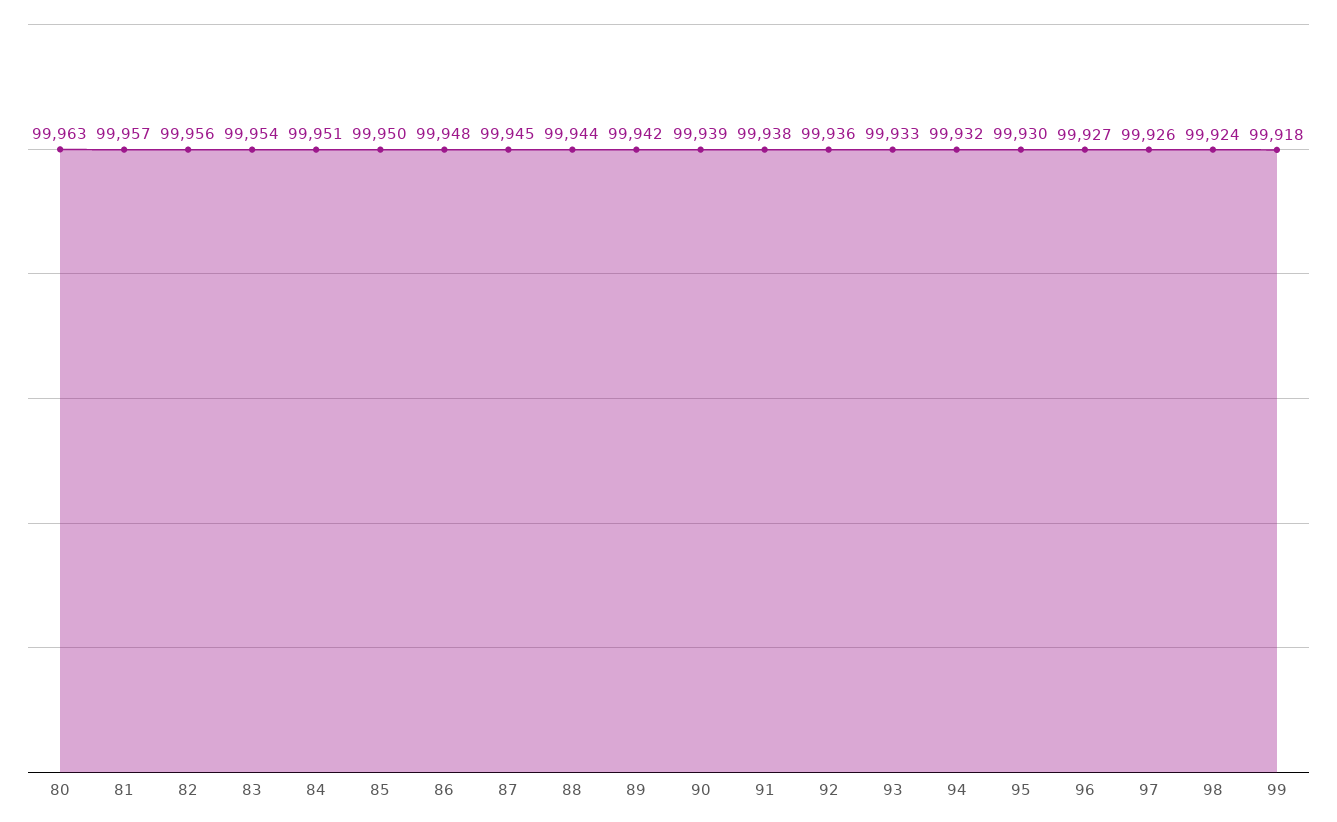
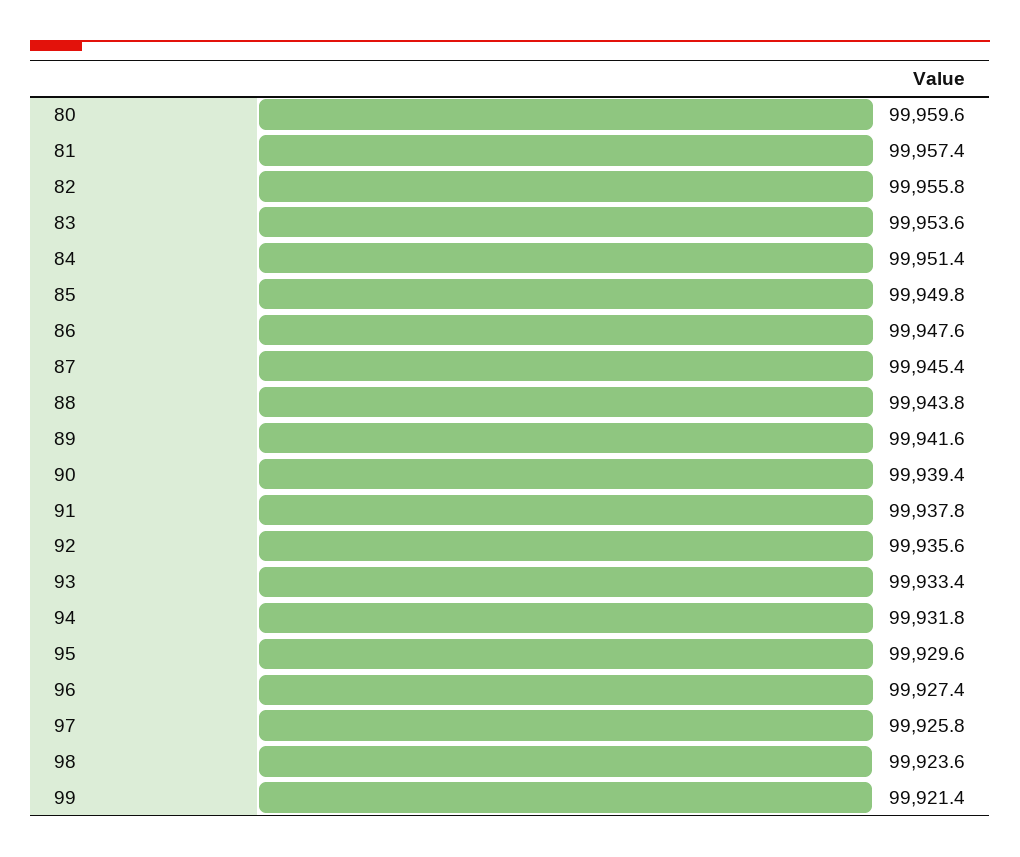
  {
-   "80": 99963,
+   "80": 99959.6,
    "81": 99957.4,
    "82": 99955.8,
    "83": 99953.6,
    "84": 99951.4,
    "85": 99949.8,
    "86": 99947.6,
    "87": 99945.4,
    "88": 99943.8,
    "89": 99941.6,
    "90": 99939.4,
    "91": 99937.8,
    "92": 99935.6,
    "93": 99933.4,
    "94": 99931.8,
    "95": 99929.6,
    "96": 99927.4,
    "97": 99925.8,
    "98": 99923.6,
-   "99": 99918
+   "99": 99921.4
  }

